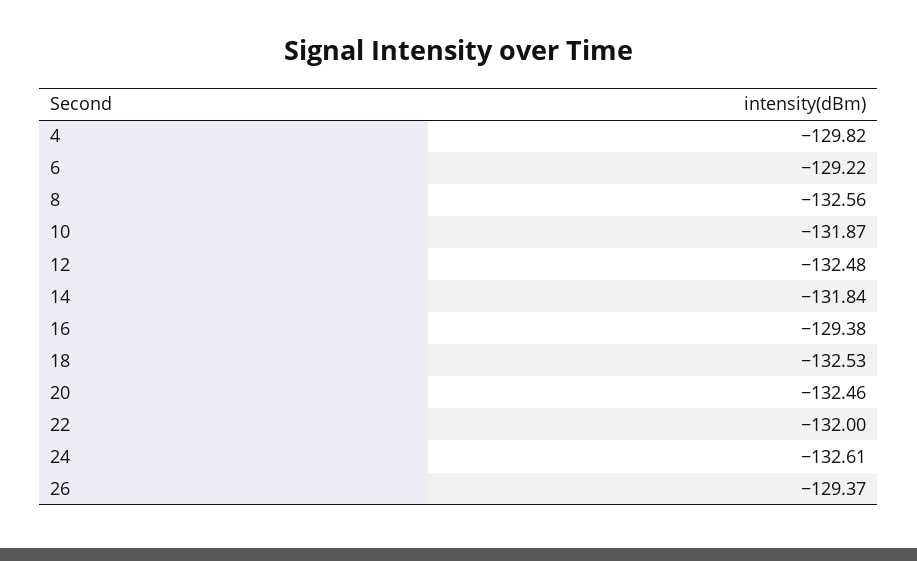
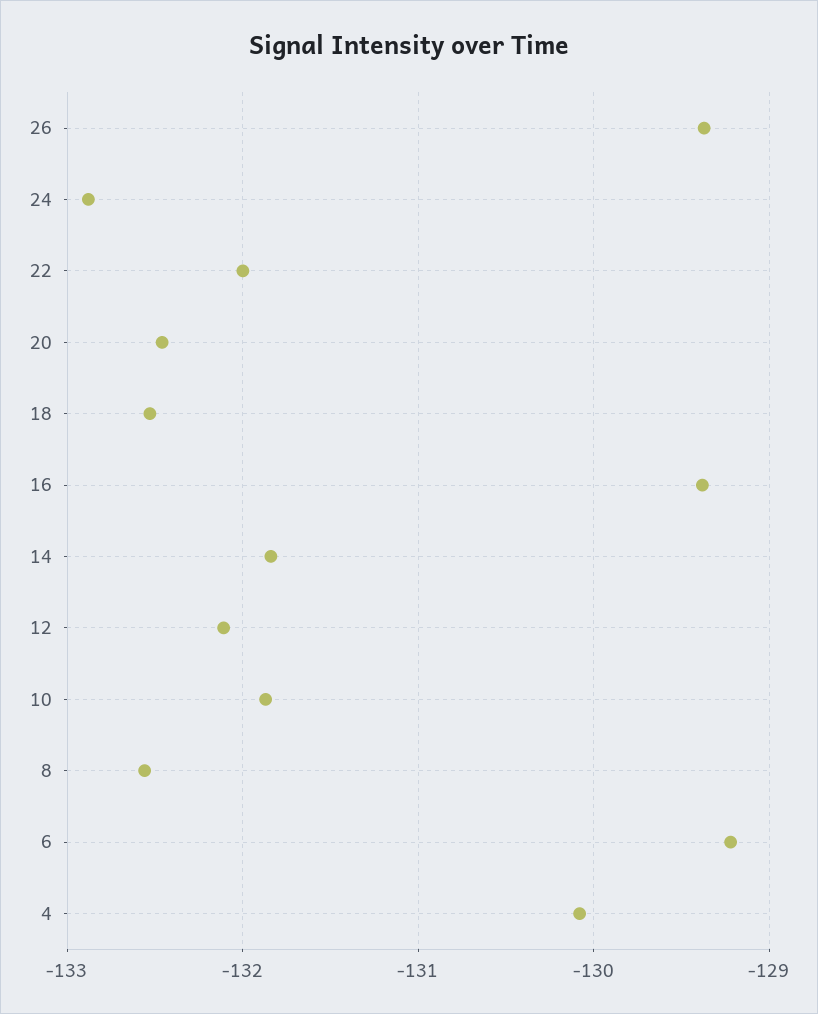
  {
-   "4": -129.82,
+   "4": -130.1,
    "6": -129.22,
    "8": -132.56,
    "10": -131.87,
-   "12": -132.48,
+   "12": -132.1,
    "14": -131.84,
    "16": -129.38,
    "18": -132.53,
    "20": -132.46,
    "22": -132,
-   "24": -132.61,
+   "24": -132.9,
    "26": -129.37
  }

